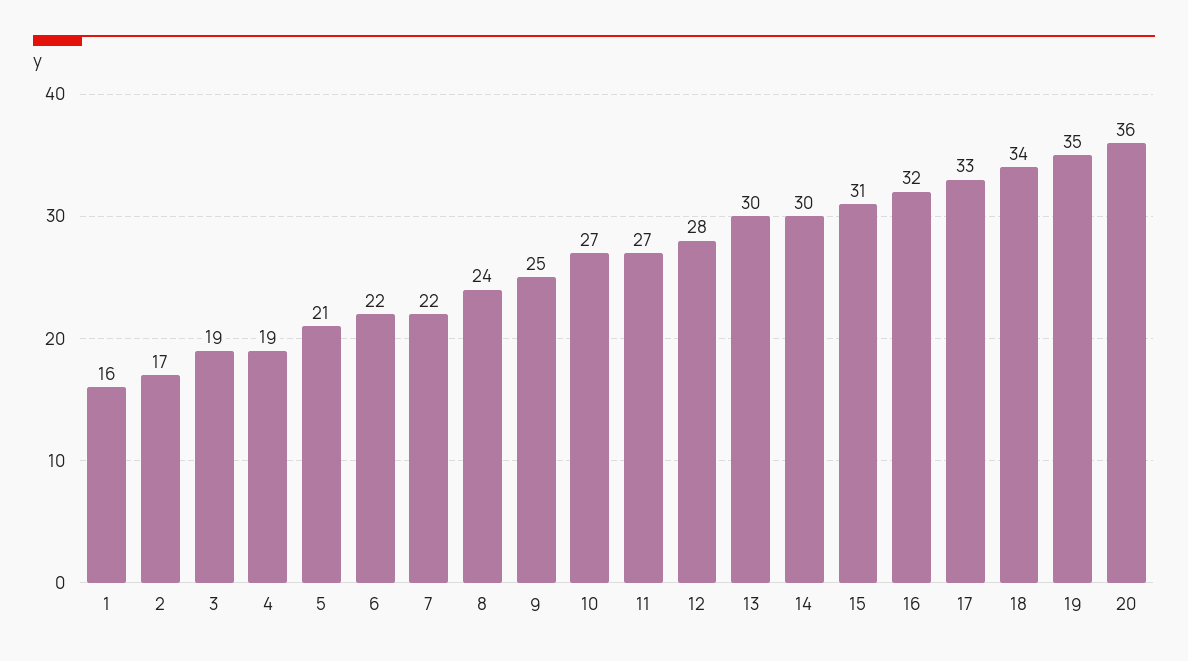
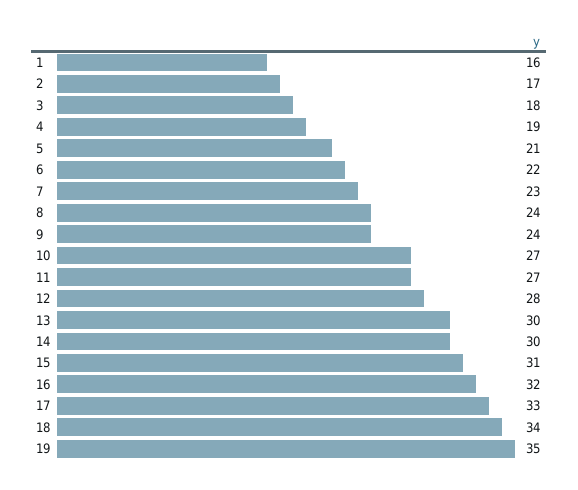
  {
    "1": 16,
    "2": 17,
-   "3": 19,
+   "3": 18,
    "4": 19,
    "5": 21,
    "6": 22,
-   "7": 22,
+   "7": 23,
    "8": 24,
-   "9": 25,
+   "9": 24,
    "10": 27,
    "11": 27,
    "12": 28,
    "13": 30,
    "14": 30,
    "15": 31,
    "16": 32,
    "17": 33,
    "18": 34,
-   "19": 35,
+   "19": 35
-   "20": 36
  }

